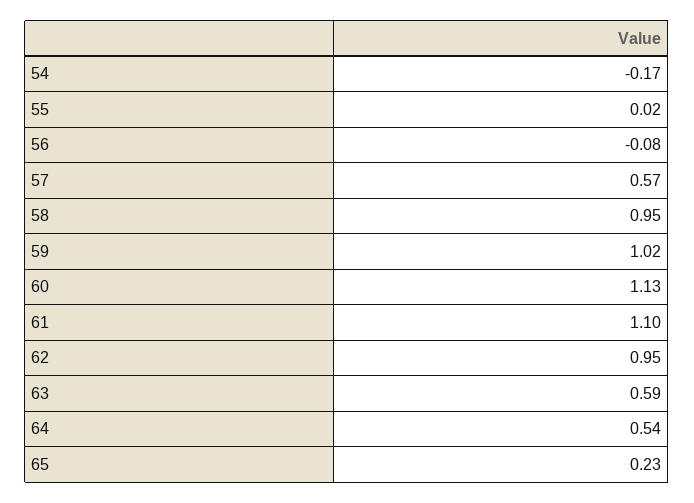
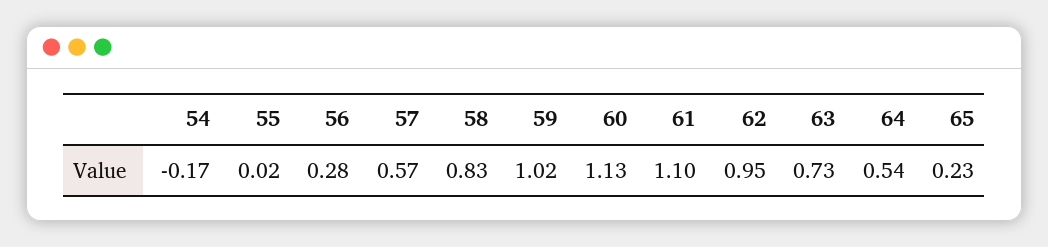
  {
    "54": -0.17,
    "55": 0.02,
-   "56": -0.08,
+   "56": 0.28,
    "57": 0.57,
-   "58": 0.95,
+   "58": 0.83,
    "59": 1.02,
    "60": 1.13,
    "61": 1.1,
    "62": 0.95,
-   "63": 0.59,
+   "63": 0.73,
    "64": 0.54,
    "65": 0.23
  }

